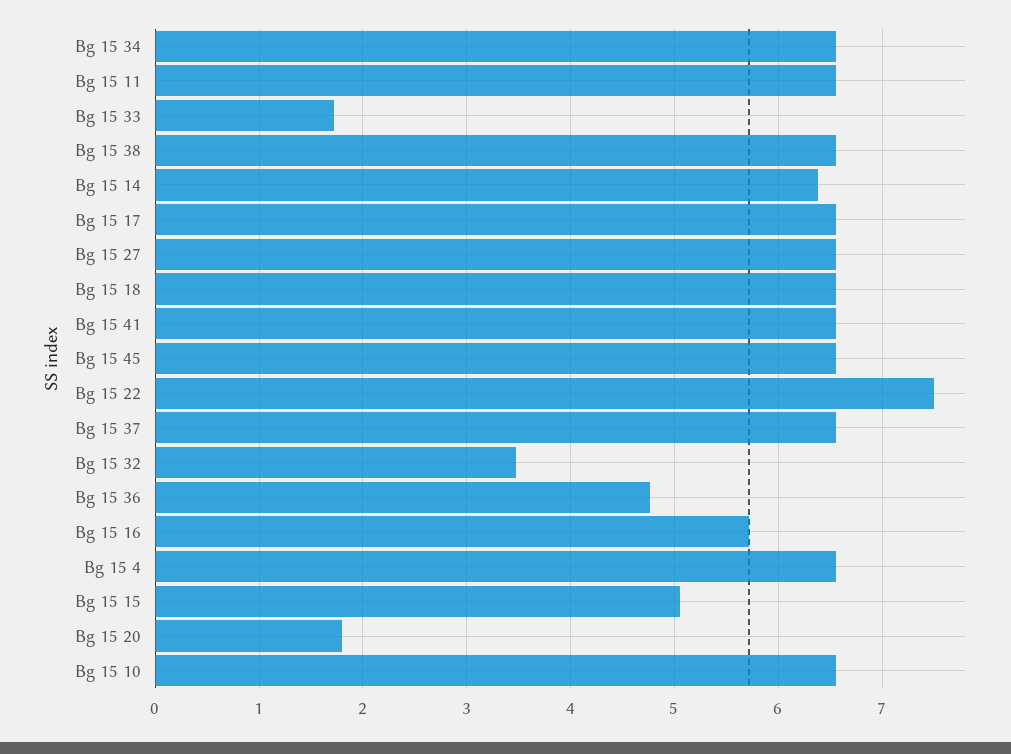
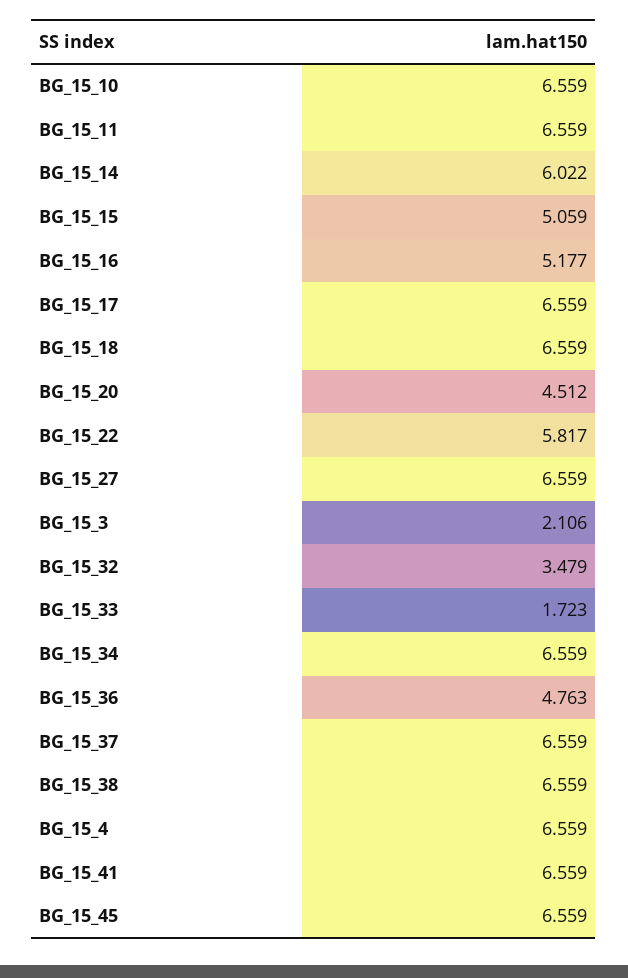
  {
    "Bg 15 34": 6.559,
    "Bg 15 11": 6.559,
    "Bg 15 33": 1.723,
    "Bg 15 38": 6.559,
-   "Bg 15 14": 6.4,
+   "Bg 15 14": 6.022,
    "Bg 15 17": 6.559,
    "Bg 15 27": 6.559,
    "Bg 15 18": 6.559,
    "Bg 15 41": 6.559,
    "Bg 15 45": 6.559,
-   "Bg 15 22": 7.5,
+   "Bg 15 22": 5.817,
    "Bg 15 37": 6.559,
    "Bg 15 32": 3.479,
    "Bg 15 36": 4.763,
-   "Bg 15 16": 5.7,
+   "Bg 15 16": 5.177,
    "Bg 15 4": 6.559,
    "Bg 15 15": 5.059,
-   "Bg 15 20": 1.8,
+   "Bg 15 20": 4.512,
-   "Bg 15 10": 6.559
+   "Bg 15 10": 6.559,
+   "BG_15_3": 2.106
  }

